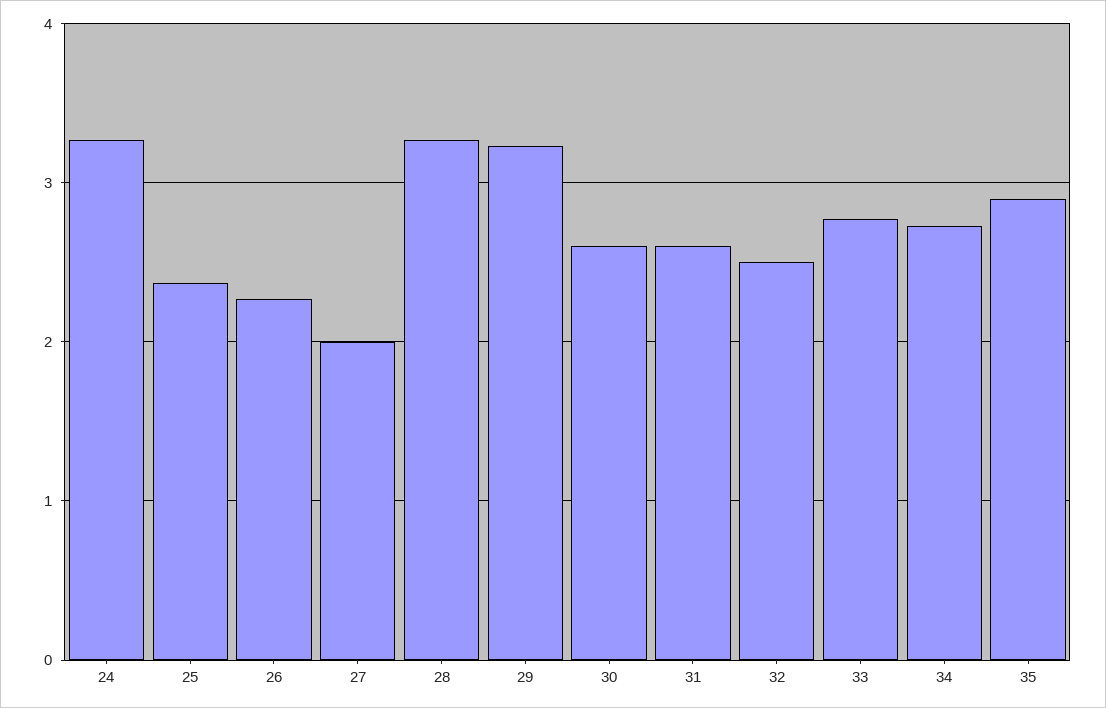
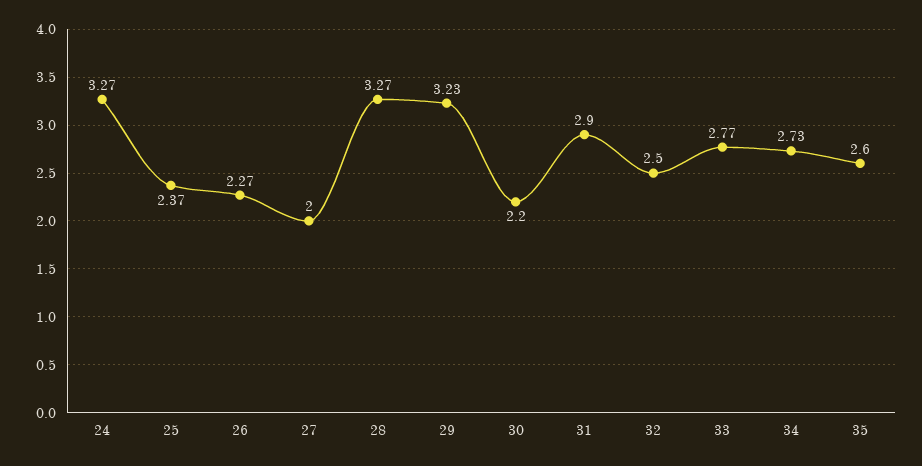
  {
    "24": 3.27,
    "25": 2.37,
    "26": 2.27,
    "27": 2,
    "28": 3.27,
    "29": 3.23,
-   "30": 2.6,
+   "30": 2.2,
-   "31": 2.6,
+   "31": 2.9,
    "32": 2.5,
    "33": 2.77,
    "34": 2.73,
-   "35": 2.9
+   "35": 2.6
  }

